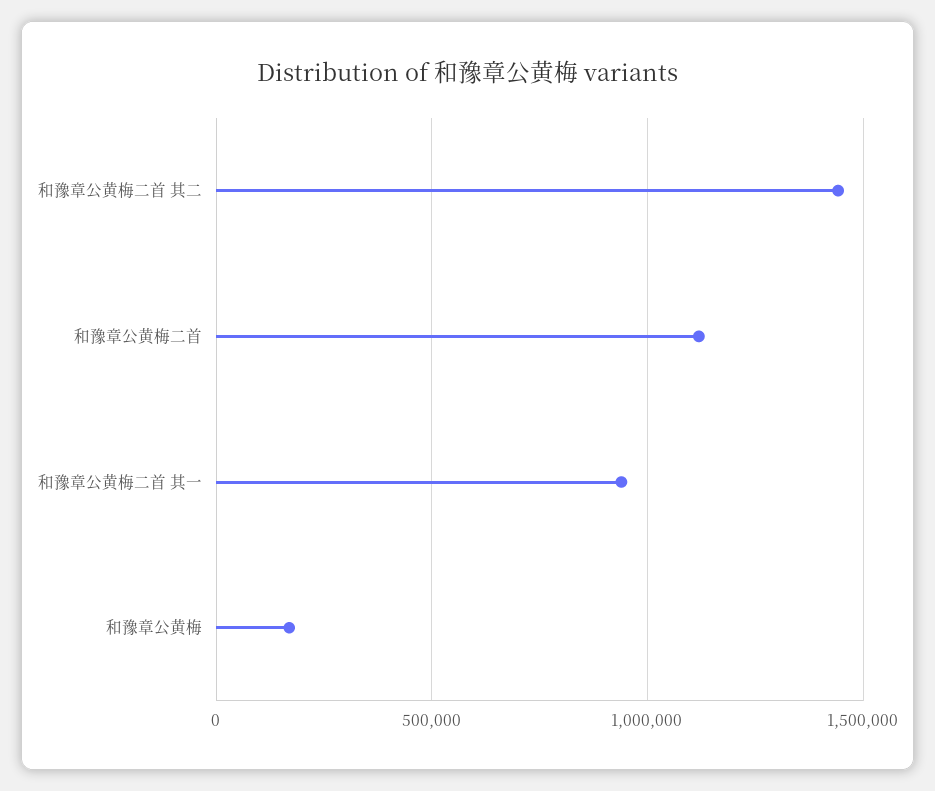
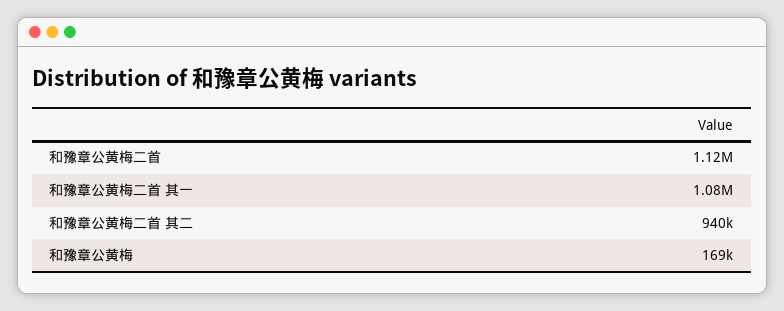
  {
-   "和豫章公黄梅二首 其二": 1450000,
+   "和豫章公黄梅二首 其二": 940000,
    "和豫章公黄梅二首": 1120000,
-   "和豫章公黄梅二首 其一": 950000,
+   "和豫章公黄梅二首 其一": 1080000,
    "和豫章公黄梅": 169000
  }

